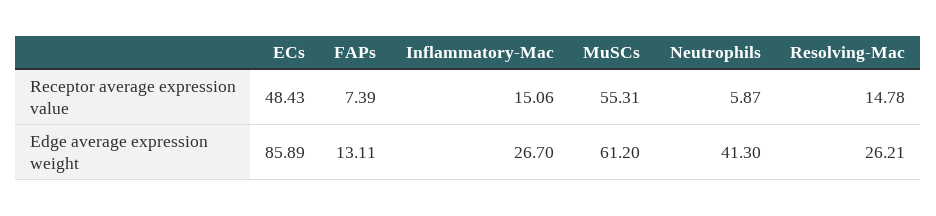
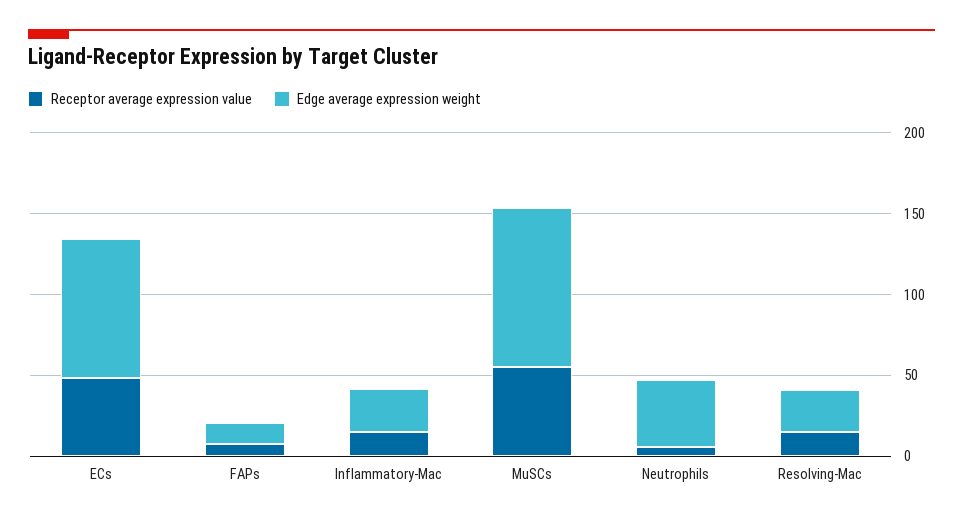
  {
    "Receptor average expression value": {
      "ECs": 48.43,
      "FAPs": 7.39,
      "Inflammatory-Mac": 15.06,
      "MuSCs": 55.31,
      "Neutrophils": 5.87,
      "Resolving-Mac": 14.78
    },
    "Edge average expression weight": {
      "ECs": 85.89,
      "FAPs": 13.11,
      "Inflammatory-Mac": 26.7,
-     "MuSCs": 61.2,
+     "MuSCs": 100,
      "Neutrophils": 41.3,
      "Resolving-Mac": 26.21
    }
  }

